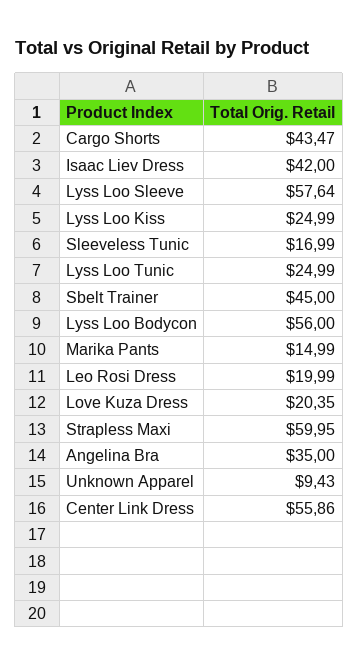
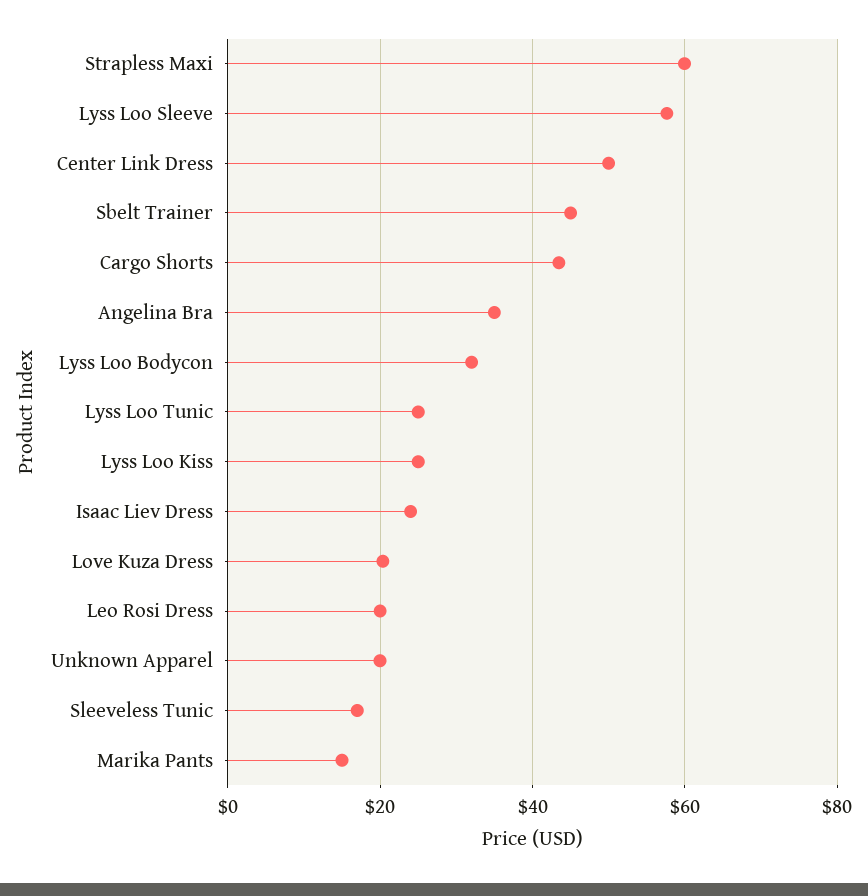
  {
    "Cargo Shorts": 43.47,
-   "Isaac Liev Dress": 42,
+   "Isaac Liev Dress": 24,
    "Lyss Loo Sleeve": 57.64,
    "Lyss Loo Kiss": 24.99,
    "Sleeveless Tunic": 16.99,
    "Lyss Loo Tunic": 24.99,
    "Sbelt Trainer": 45,
-   "Lyss Loo Bodycon": 56,
+   "Lyss Loo Bodycon": 32,
    "Marika Pants": 14.99,
    "Leo Rosi Dress": 19.99,
    "Love Kuza Dress": 20.35,
    "Strapless Maxi": 59.95,
    "Angelina Bra": 35,
-   "Unknown Apparel": 9.43,
+   "Unknown Apparel": 20,
-   "Center Link Dress": 55.86
+   "Center Link Dress": 50
  }

